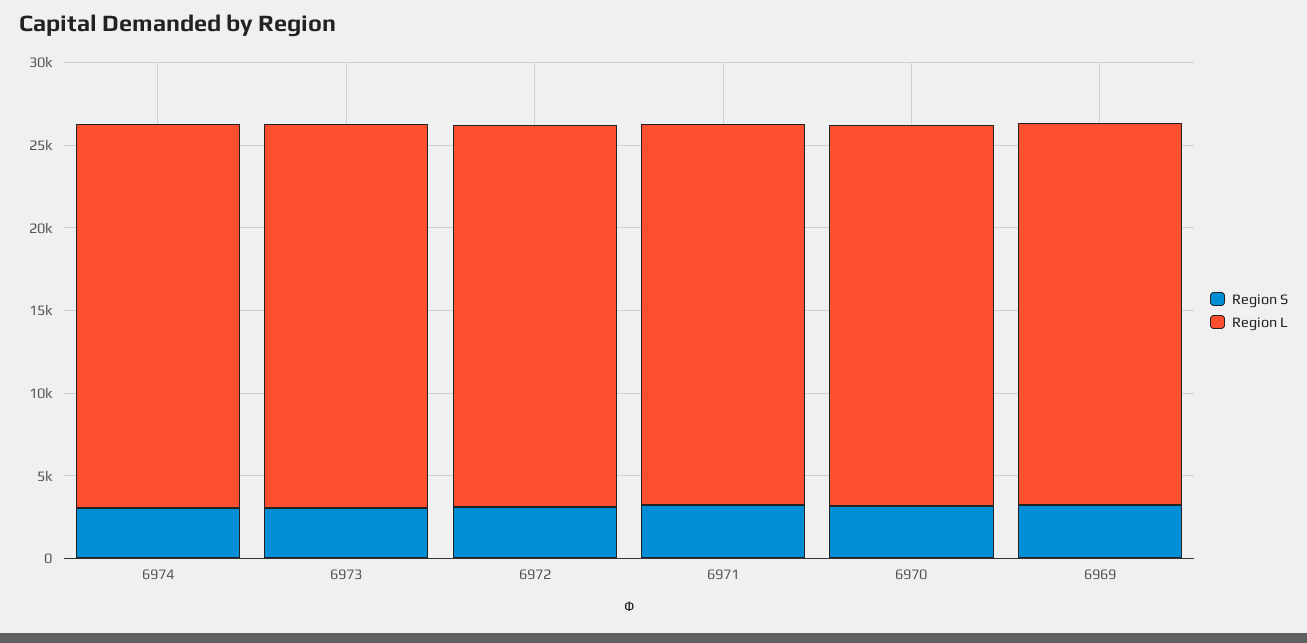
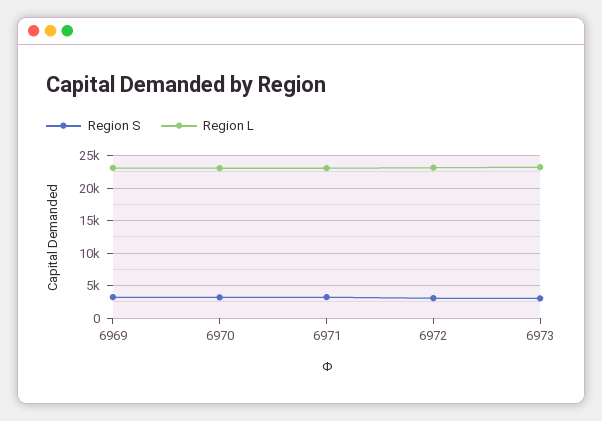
  {
    "Region S": {
-     "6974": 3000,
      "6973": 3000,
      "6972": 3000,
      "6971": 3000,
      "6970": 3000,
      "6969": 3000
    },
    "Region L": {
-     "6974": 23000,
      "6973": 23000,
      "6972": 23000,
      "6971": 23000,
      "6970": 23000,
      "6969": 23000
    }
  }

